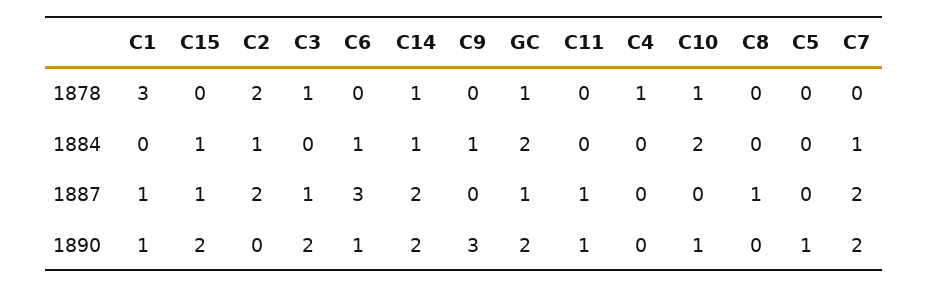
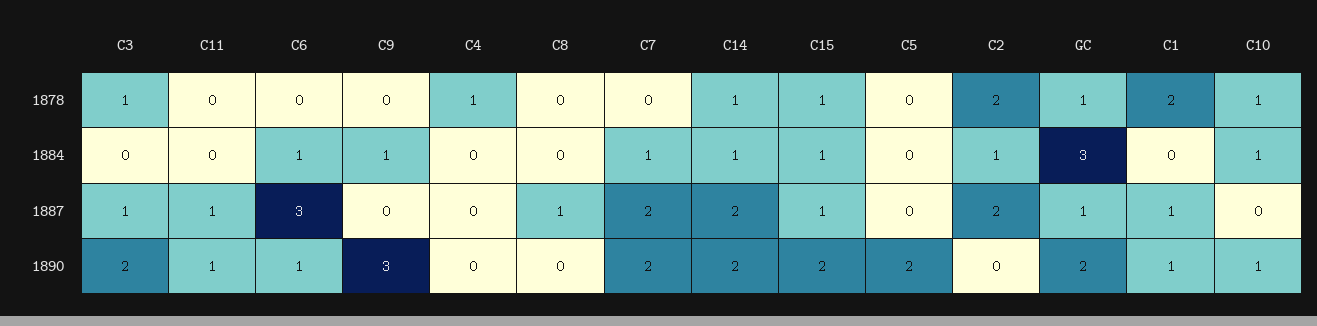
  {
    "C1": {
-     "1878": 3,
+     "1878": 2,
      "1884": 0,
      "1887": 1,
      "1890": 1
    },
    "C15": {
-     "1878": 0,
+     "1878": 1,
      "1884": 1,
      "1887": 1,
      "1890": 2
    },
    "C2": {
      "1878": 2,
      "1884": 1,
      "1887": 2,
      "1890": 0
    },
    "C3": {
      "1878": 1,
      "1884": 0,
      "1887": 1,
      "1890": 2
    },
    "C6": {
      "1878": 0,
      "1884": 1,
      "1887": 3,
      "1890": 1
    },
    "C14": {
      "1878": 1,
      "1884": 1,
      "1887": 2,
      "1890": 2
    },
    "C9": {
      "1878": 0,
      "1884": 1,
      "1887": 0,
      "1890": 3
    },
    "GC": {
      "1878": 1,
-     "1884": 2,
+     "1884": 3,
      "1887": 1,
      "1890": 2
    },
    "C11": {
      "1878": 0,
      "1884": 0,
      "1887": 1,
      "1890": 1
    },
    "C4": {
      "1878": 1,
      "1884": 0,
      "1887": 0,
      "1890": 0
    },
    "C10": {
      "1878": 1,
-     "1884": 2,
+     "1884": 1,
      "1887": 0,
      "1890": 1
    },
    "C8": {
      "1878": 0,
      "1884": 0,
      "1887": 1,
      "1890": 0
    },
    "C5": {
      "1878": 0,
      "1884": 0,
      "1887": 0,
-     "1890": 1
+     "1890": 2
    },
    "C7": {
      "1878": 0,
      "1884": 1,
      "1887": 2,
      "1890": 2
    }
  }

